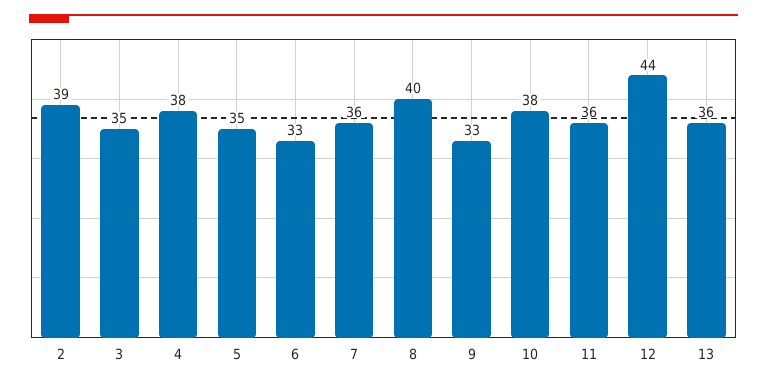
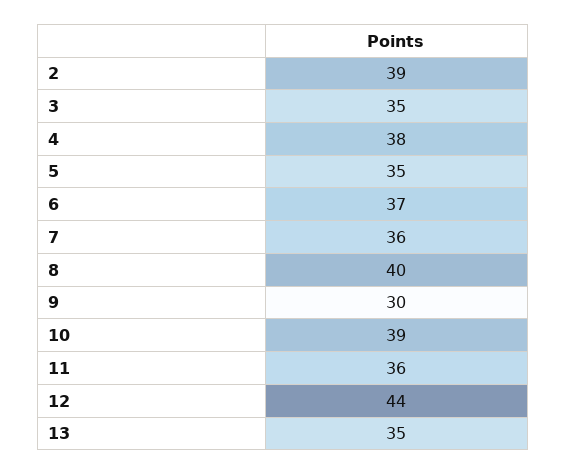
  {
    "2": 39,
    "3": 35,
    "4": 38,
    "5": 35,
-   "6": 33,
+   "6": 37,
    "7": 36,
    "8": 40,
-   "9": 33,
+   "9": 30,
-   "10": 38,
+   "10": 39,
    "11": 36,
    "12": 44,
-   "13": 36
+   "13": 35
  }

